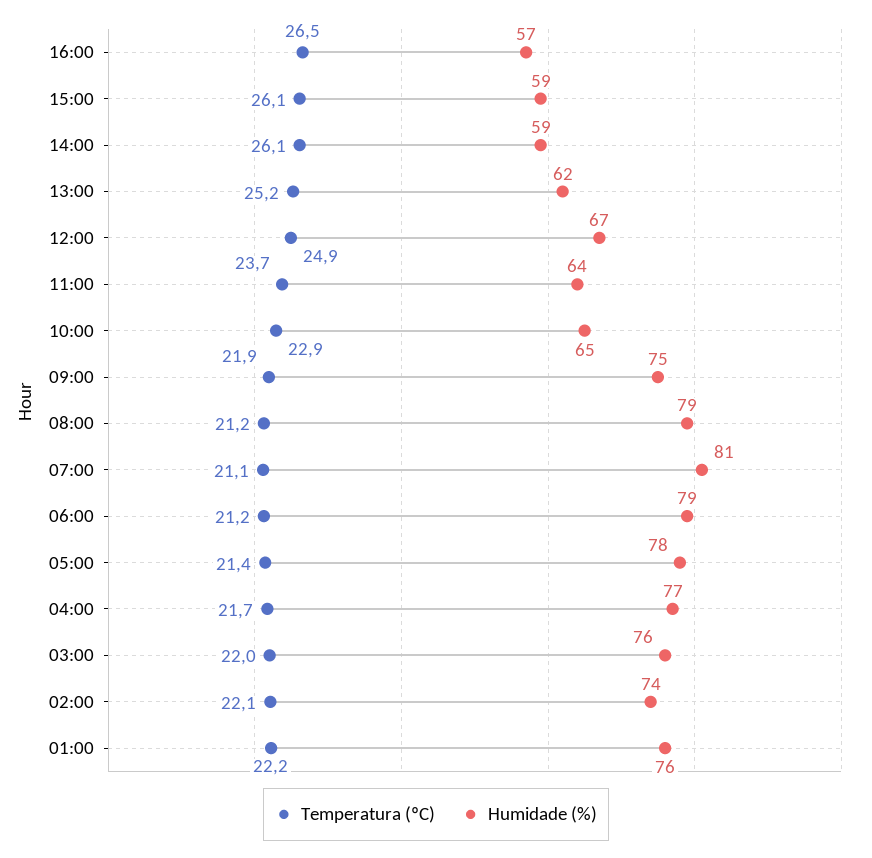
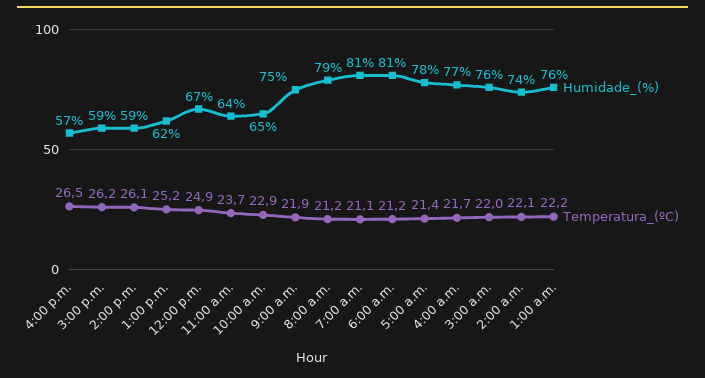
  {
    "Temperatura (ºC)": {
      "16:00": 26.5,
-     "15:00": 26.1,
+     "15:00": 26.2,
      "14:00": 26.1,
      "13:00": 25.2,
      "12:00": 24.9,
      "11:00": 23.7,
      "10:00": 22.9,
      "09:00": 21.9,
      "08:00": 21.2,
      "07:00": 21.1,
      "06:00": 21.2,
      "05:00": 21.4,
      "04:00": 21.7,
      "03:00": 22,
      "02:00": 22.1,
      "01:00": 22.2
    },
    "Humidade (%)": {
      "16:00": 57,
      "15:00": 59,
      "14:00": 59,
      "13:00": 62,
      "12:00": 67,
      "11:00": 64,
      "10:00": 65,
      "09:00": 75,
      "08:00": 79,
      "07:00": 81,
-     "06:00": 79,
+     "06:00": 81,
      "05:00": 78,
      "04:00": 77,
      "03:00": 76,
      "02:00": 74,
      "01:00": 76
    }
  }

